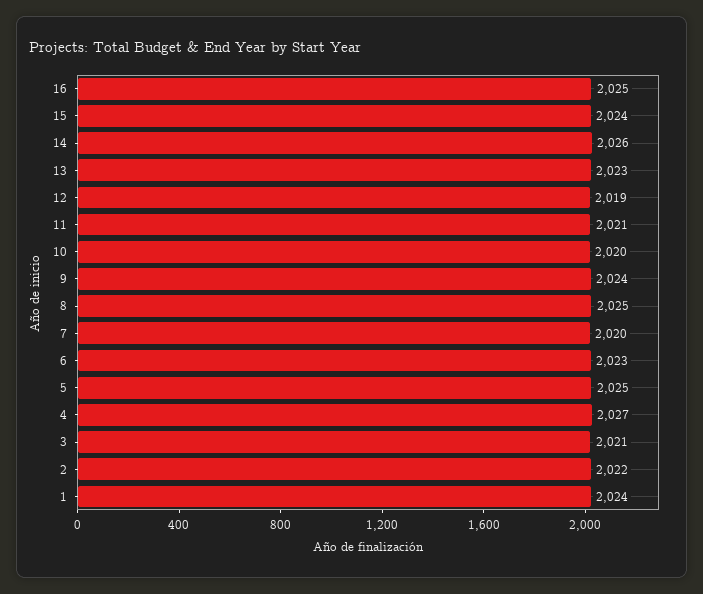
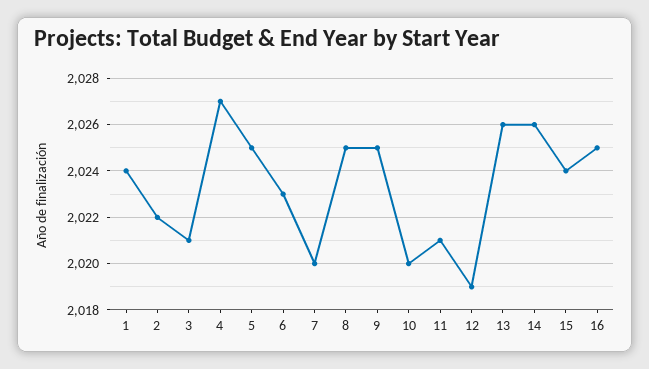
  {
    "16": 2025,
    "15": 2024,
    "14": 2026,
-   "13": 2023,
+   "13": 2026,
    "12": 2019,
    "11": 2021,
    "10": 2020,
-   "9": 2024,
+   "9": 2025,
    "8": 2025,
    "7": 2020,
    "6": 2023,
    "5": 2025,
    "4": 2027,
    "3": 2021,
    "2": 2022,
    "1": 2024
  }

